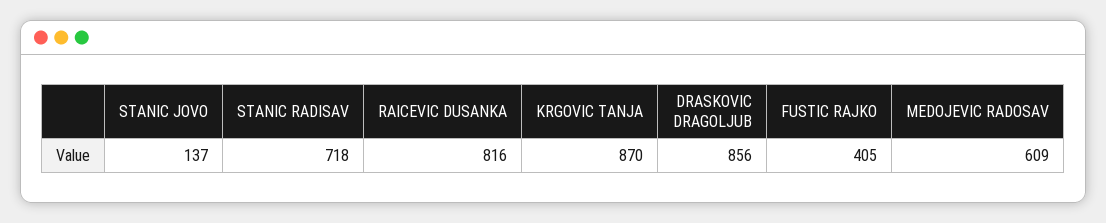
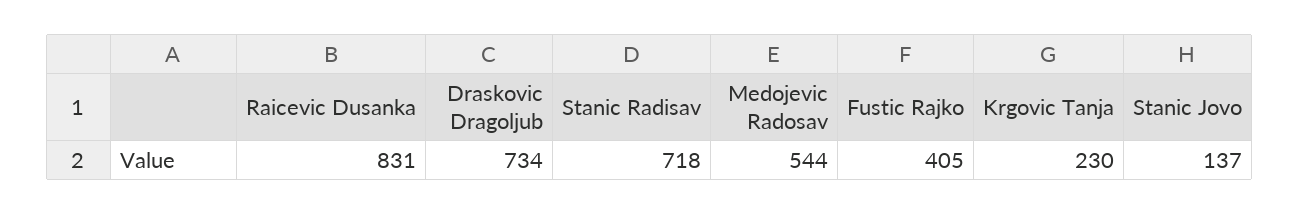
  {
    "STANIC JOVO": 137,
    "STANIC RADISAV": 718,
-   "RAICEVIC DUSANKA": 816,
+   "RAICEVIC DUSANKA": 831,
-   "KRGOVIC TANJA": 870,
+   "KRGOVIC TANJA": 230,
-   "DRASKOVIC DRAGOLJUB": 856,
+   "DRASKOVIC DRAGOLJUB": 734,
    "FUSTIC RAJKO": 405,
-   "MEDOJEVIC RADOSAV": 609
+   "MEDOJEVIC RADOSAV": 544
  }

